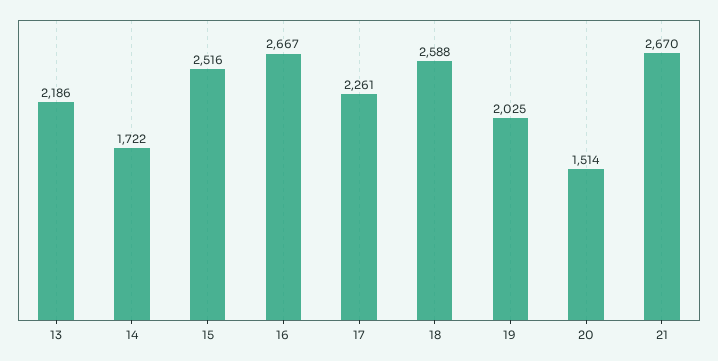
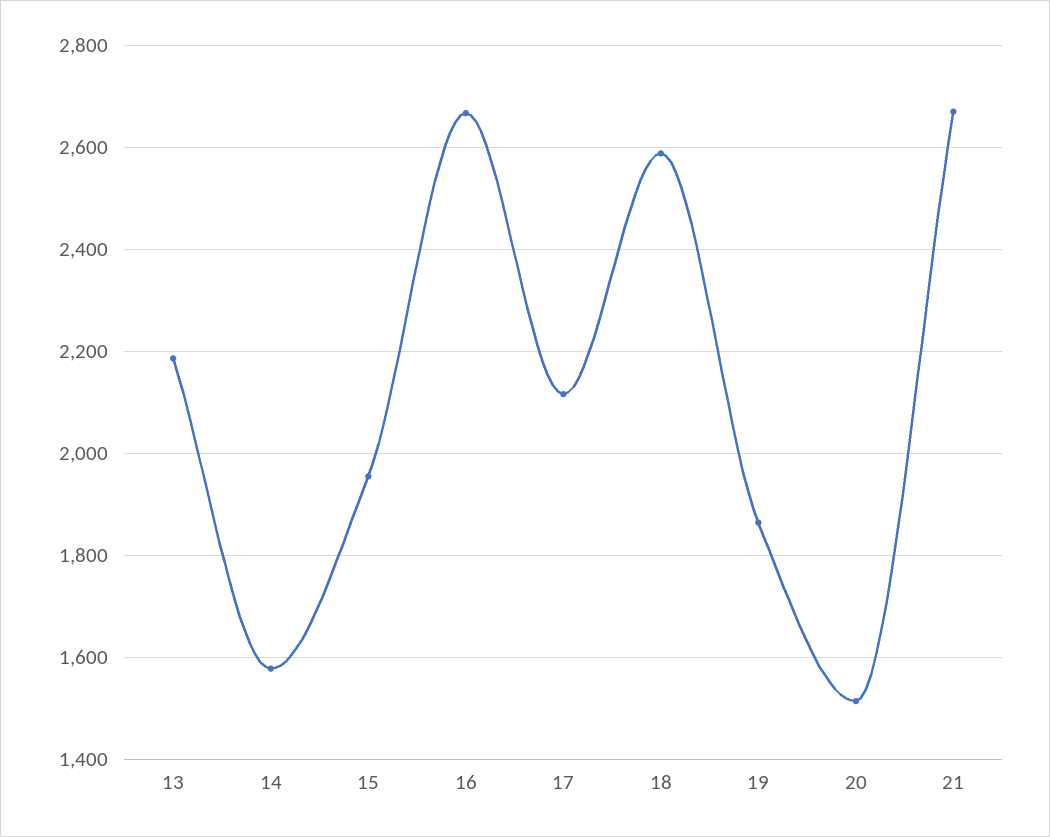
  {
    "13": 2186,
-   "14": 1722,
+   "14": 1580,
-   "15": 2516,
+   "15": 1960,
    "16": 2667,
-   "17": 2261,
+   "17": 2120,
    "18": 2588,
-   "19": 2025,
+   "19": 1860,
    "20": 1514,
    "21": 2670
  }

